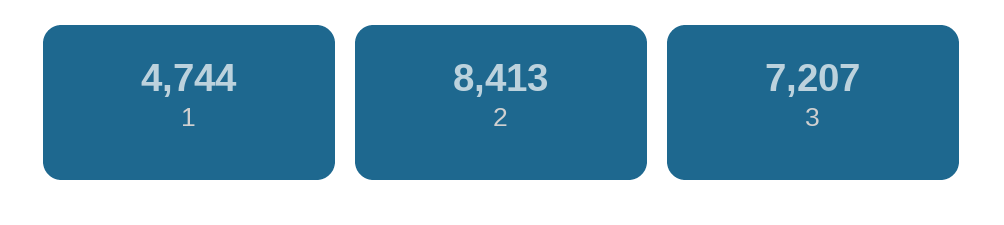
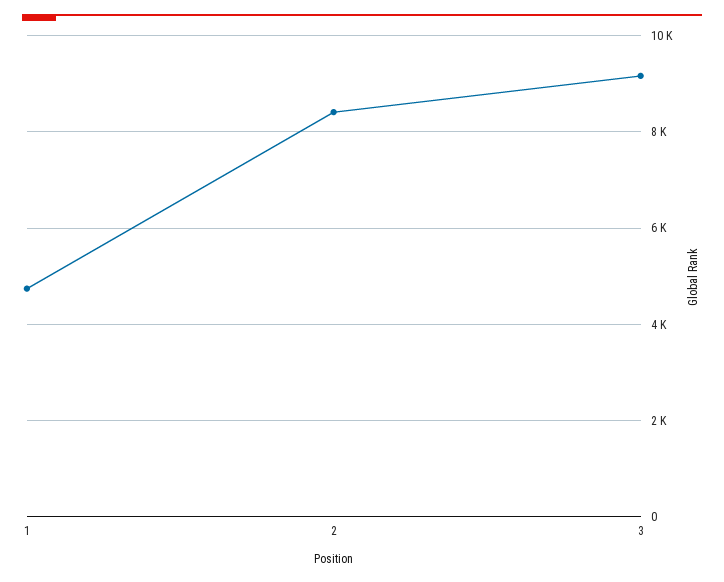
  {
    "1": 4744,
    "2": 8413,
-   "3": 7207
+   "3": 9200
  }

